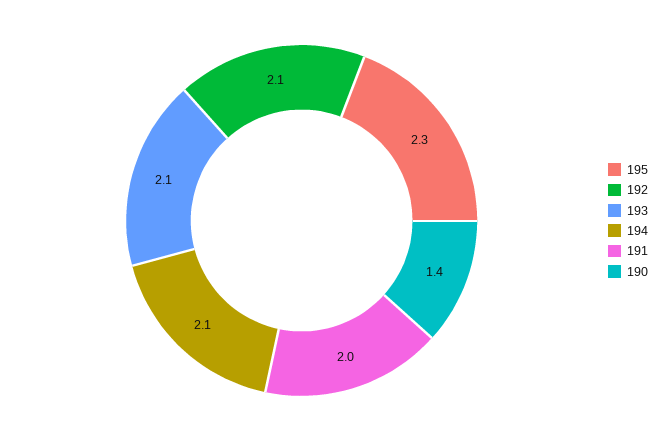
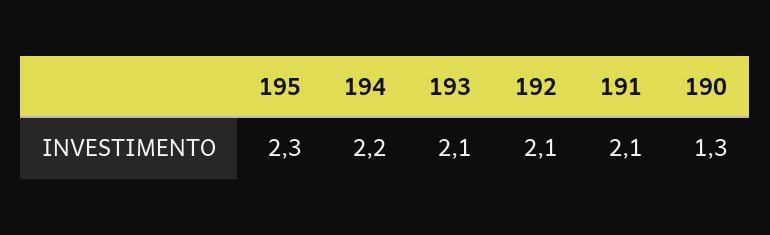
  {
    "195": 2.3,
    "192": 2.1,
    "193": 2.1,
-   "194": 2.1,
+   "194": 2.2,
-   "191": 2,
+   "191": 2.1,
-   "190": 1.4
+   "190": 1.3
  }

